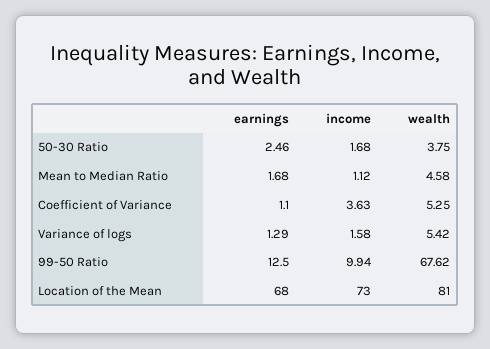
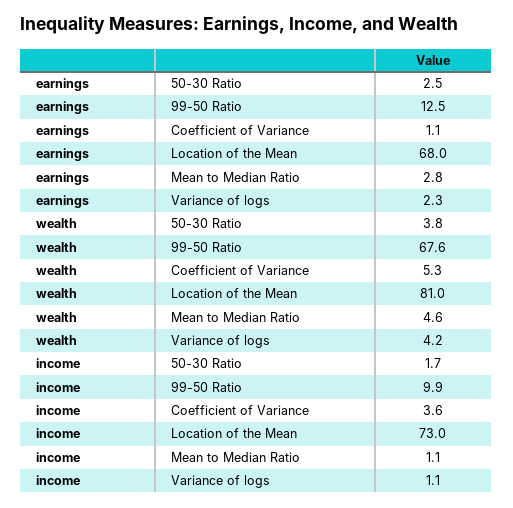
  {
    "earnings": {
      "50-30 Ratio": 2.46,
-     "Mean to Median Ratio": 1.68,
+     "Mean to Median Ratio": 2.8,
      "Coefficient of Variance": 1.1,
-     "Variance of logs": 1.29,
+     "Variance of logs": 2.3,
      "99-50 Ratio": 12.5,
      "Location of the Mean": 68
    },
    "income": {
      "50-30 Ratio": 1.68,
      "Mean to Median Ratio": 1.12,
      "Coefficient of Variance": 3.63,
-     "Variance of logs": 1.58,
+     "Variance of logs": 1.1,
      "99-50 Ratio": 9.94,
      "Location of the Mean": 73
    },
    "wealth": {
      "50-30 Ratio": 3.75,
      "Mean to Median Ratio": 4.58,
      "Coefficient of Variance": 5.25,
-     "Variance of logs": 5.42,
+     "Variance of logs": 4.2,
      "99-50 Ratio": 67.62,
      "Location of the Mean": 81
    }
  }

